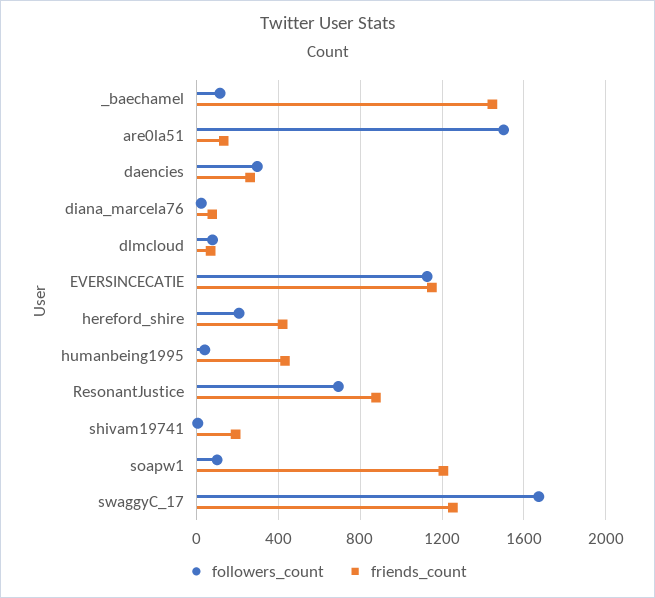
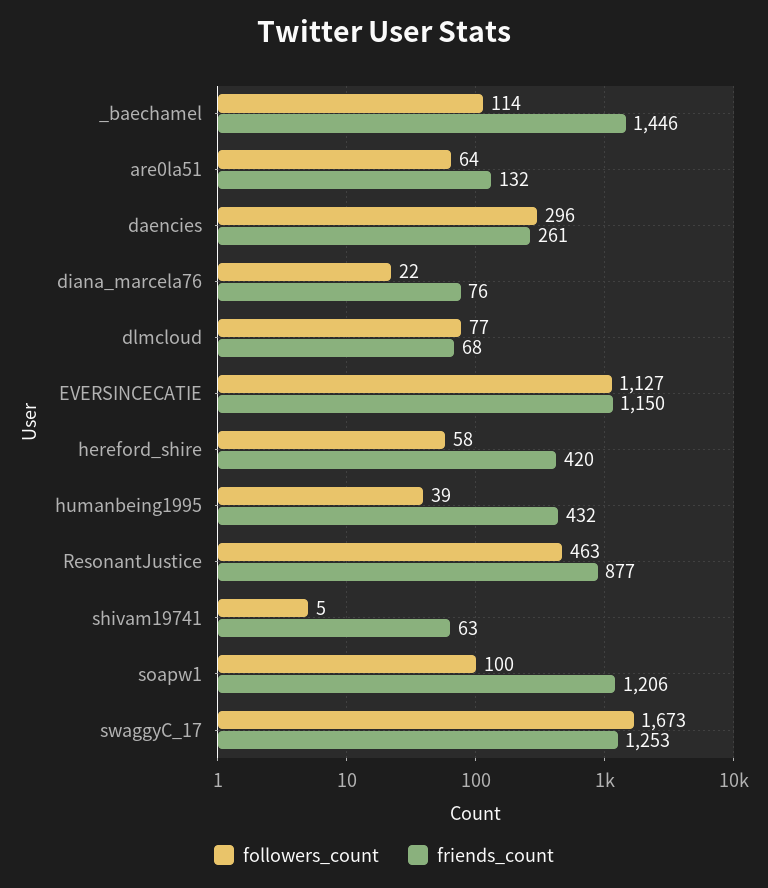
  {
    "followers_count": {
      "_baechamel": 114,
-     "are0la51": 1500,
+     "are0la51": 64,
      "daencies": 296,
      "diana_marcela76": 22,
      "dlmcloud": 77,
      "EVERSINCECATIE": 1127,
-     "hereford_shire": 200,
+     "hereford_shire": 58,
      "humanbeing1995": 39,
-     "ResonantJustice": 700,
+     "ResonantJustice": 463,
      "shivam19741": 5,
      "soapw1": 100,
      "swaggyC_17": 1673
    },
    "friends_count": {
      "_baechamel": 1446,
      "are0la51": 132,
      "daencies": 261,
      "diana_marcela76": 76,
      "dlmcloud": 68,
      "EVERSINCECATIE": 1150,
      "hereford_shire": 420,
      "humanbeing1995": 432,
      "ResonantJustice": 877,
-     "shivam19741": 200,
+     "shivam19741": 63,
      "soapw1": 1206,
      "swaggyC_17": 1253
    }
  }

